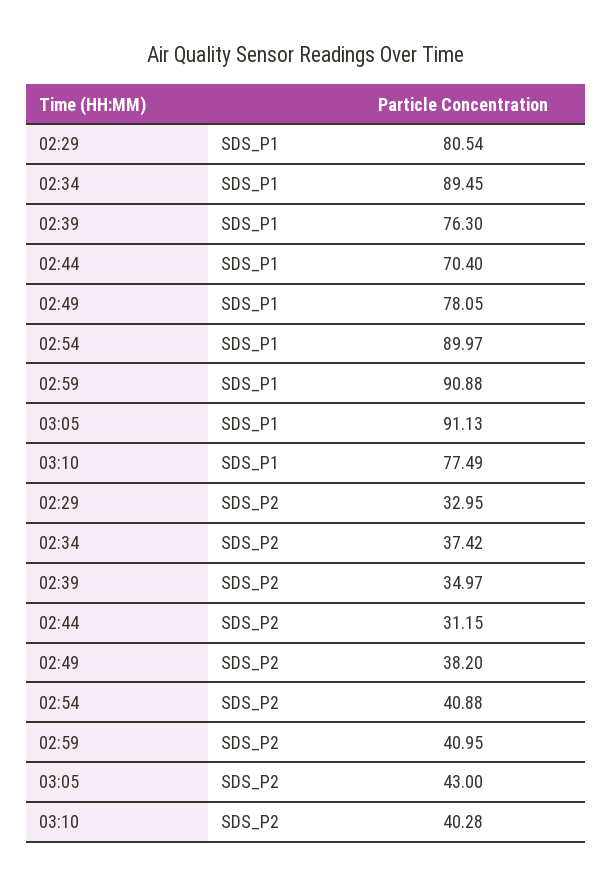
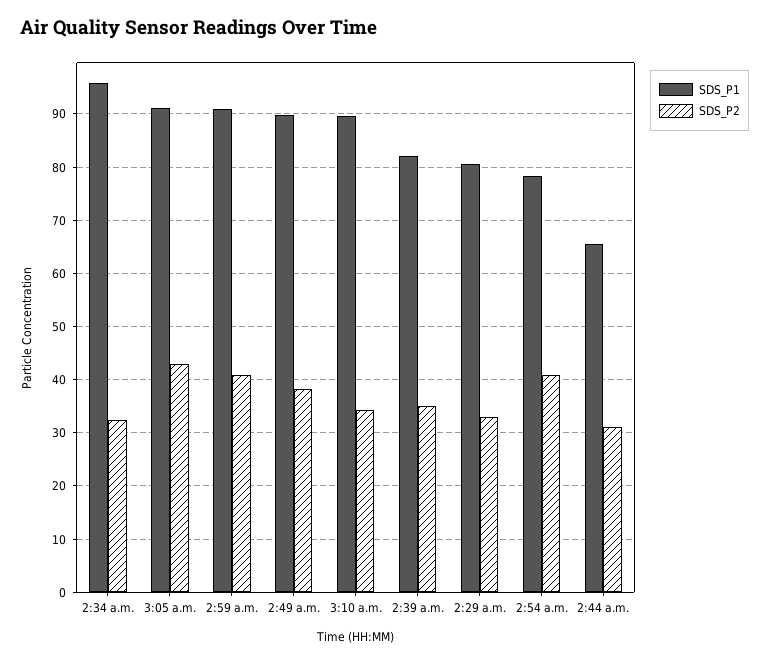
  {
    "SDS_P1": {
      "02:29": 80.54,
-     "02:34": 89.45,
+     "02:34": 96,
-     "02:39": 76.3,
+     "02:39": 82,
-     "02:44": 70.4,
+     "02:44": 66,
-     "02:49": 78.05,
+     "02:49": 90,
-     "02:54": 89.97,
+     "02:54": 78,
      "02:59": 90.88,
      "03:05": 91.13,
-     "03:10": 77.49
+     "03:10": 90
    },
    "SDS_P2": {
      "02:29": 32.95,
-     "02:34": 37.42,
+     "02:34": 32,
      "02:39": 34.97,
      "02:44": 31.15,
      "02:49": 38.2,
      "02:54": 40.88,
      "02:59": 40.95,
      "03:05": 43,
-     "03:10": 40.28
+     "03:10": 34
    }
  }

